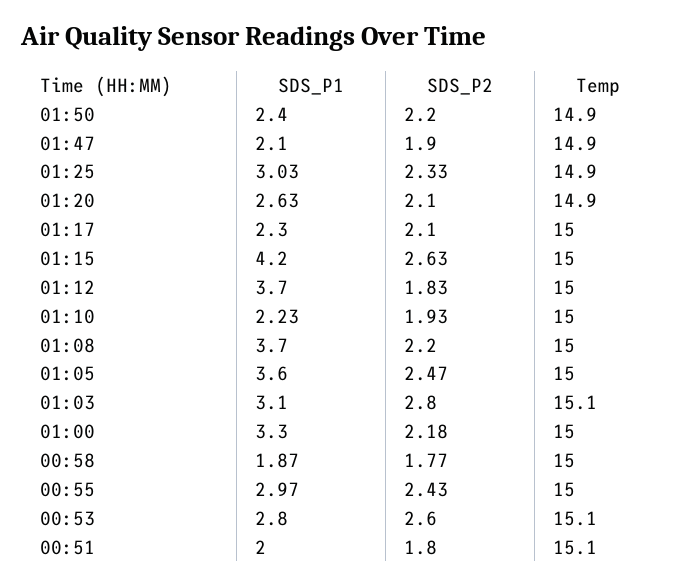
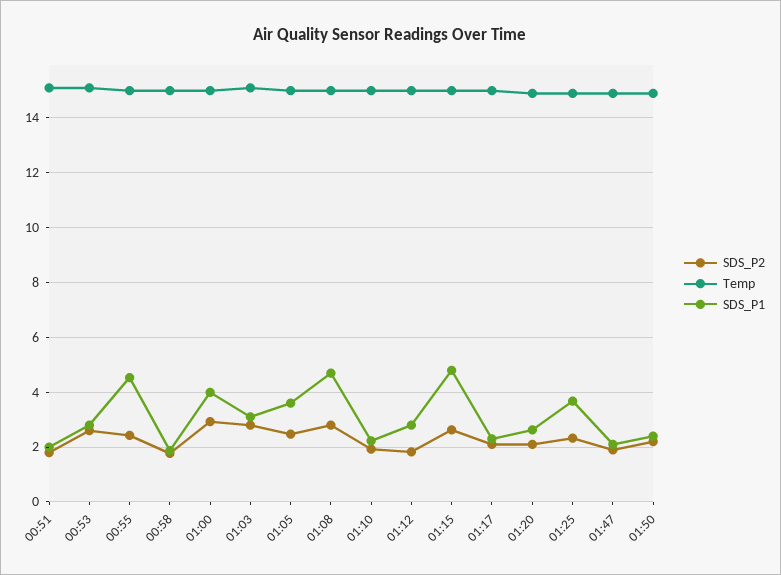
  {
    "SDS_P1": {
      "01:50": 2.4,
      "01:47": 2.1,
-     "01:25": 3.03,
+     "01:25": 3.75,
      "01:20": 2.63,
      "01:17": 2.3,
-     "01:15": 4.2,
+     "01:15": 4.75,
-     "01:12": 3.7,
+     "01:12": 2.75,
      "01:10": 2.23,
-     "01:08": 3.7,
+     "01:08": 4.75,
      "01:05": 3.6,
      "01:03": 3.1,
-     "01:00": 3.3,
+     "01:00": 4,
      "00:58": 1.87,
-     "00:55": 2.97,
+     "00:55": 4.5,
      "00:53": 2.8,
      "00:51": 2
    },
    "SDS_P2": {
      "01:50": 2.2,
      "01:47": 1.9,
      "01:25": 2.33,
      "01:20": 2.1,
      "01:17": 2.1,
      "01:15": 2.63,
      "01:12": 1.83,
      "01:10": 1.93,
-     "01:08": 2.2,
+     "01:08": 2.75,
      "01:05": 2.47,
      "01:03": 2.8,
-     "01:00": 2.18,
+     "01:00": 3,
      "00:58": 1.77,
      "00:55": 2.43,
      "00:53": 2.6,
      "00:51": 1.8
    },
    "Temp": {
      "01:50": 14.9,
      "01:47": 14.9,
      "01:25": 14.9,
      "01:20": 14.9,
      "01:17": 15,
      "01:15": 15,
      "01:12": 15,
      "01:10": 15,
      "01:08": 15,
      "01:05": 15,
      "01:03": 15.1,
      "01:00": 15,
      "00:58": 15,
      "00:55": 15,
      "00:53": 15.1,
      "00:51": 15.1
    }
  }

